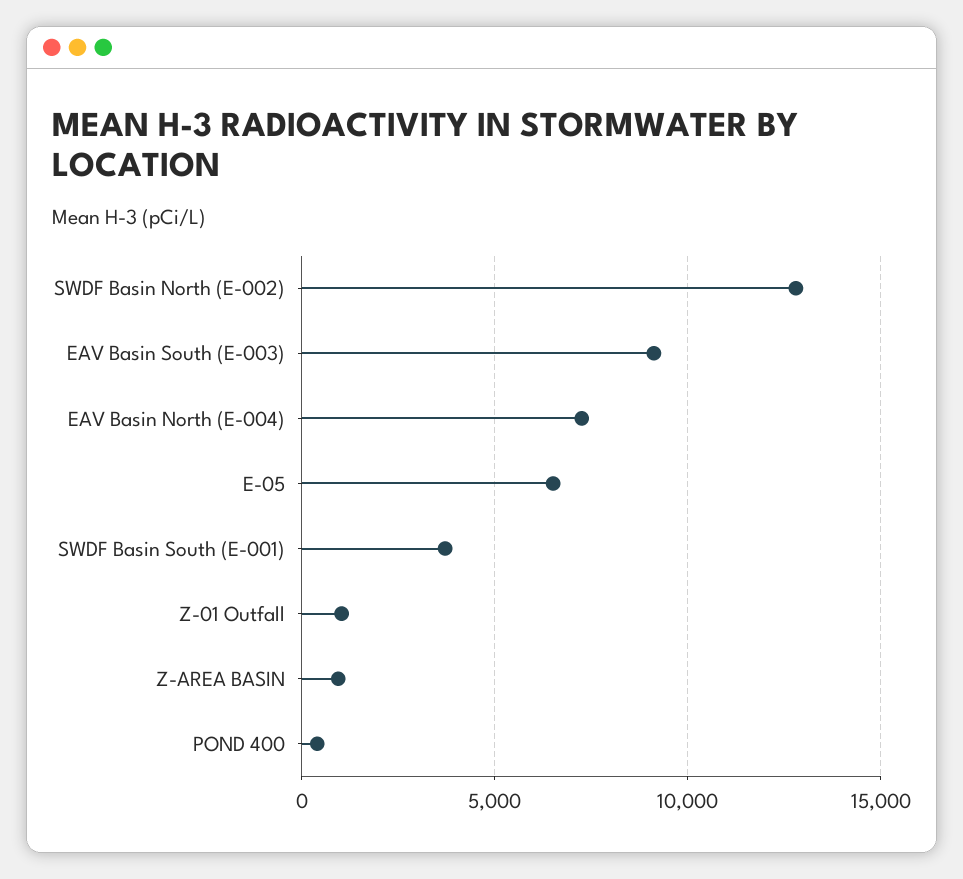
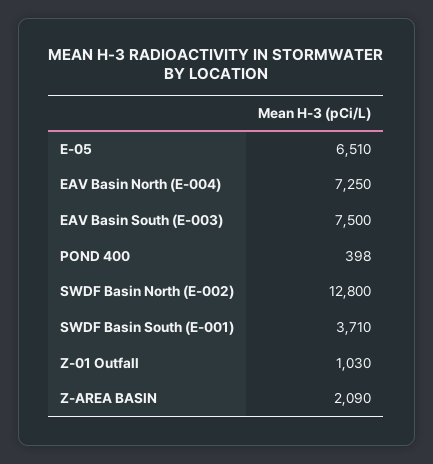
  {
    "SWDF Basin North (E-002)": 12800,
-   "EAV Basin South (E-003)": 9000,
+   "EAV Basin South (E-003)": 7500,
    "EAV Basin North (E-004)": 7250,
    "E-05": 6510,
    "SWDF Basin South (E-001)": 3710,
    "Z-01 Outfall": 1030,
-   "Z-AREA BASIN": 1000,
+   "Z-AREA BASIN": 2090,
    "POND 400": 398
  }

